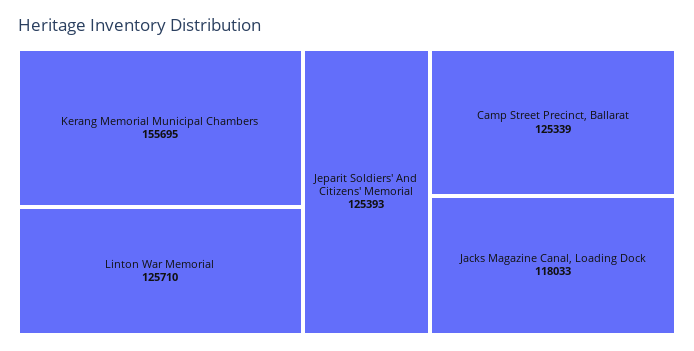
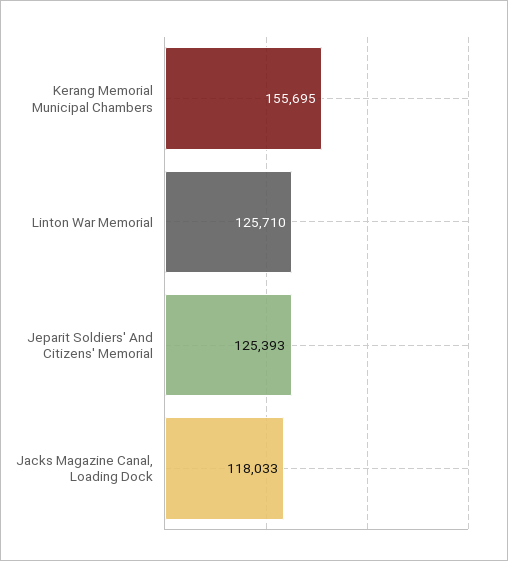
  {
    "Kerang Memorial Municipal Chambers": 155695,
    "Linton War Memorial": 125710,
    "Jeparit Soldiers' And Citizens' Memorial": 125393,
-   "Camp Street Precinct, Ballarat": 125339,
    "Jacks Magazine Canal, Loading Dock": 118033
  }

